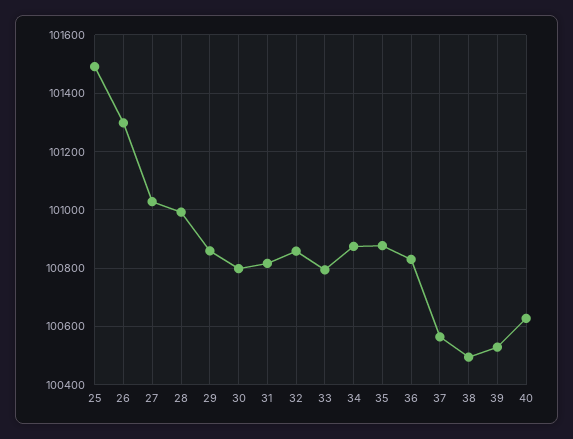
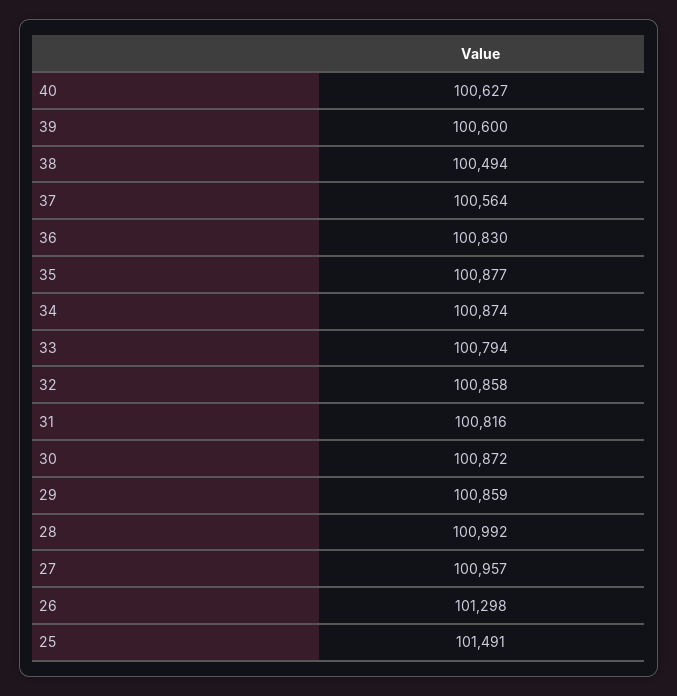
  {
    "25": 101491,
    "26": 101298,
-   "27": 101025,
+   "27": 100957,
    "28": 100992,
    "29": 100859,
-   "30": 100800,
+   "30": 100872,
    "31": 100816,
    "32": 100858,
    "33": 100794,
    "34": 100874,
    "35": 100877,
    "36": 100830,
    "37": 100564,
    "38": 100494,
-   "39": 100525,
+   "39": 100600,
    "40": 100627
  }

